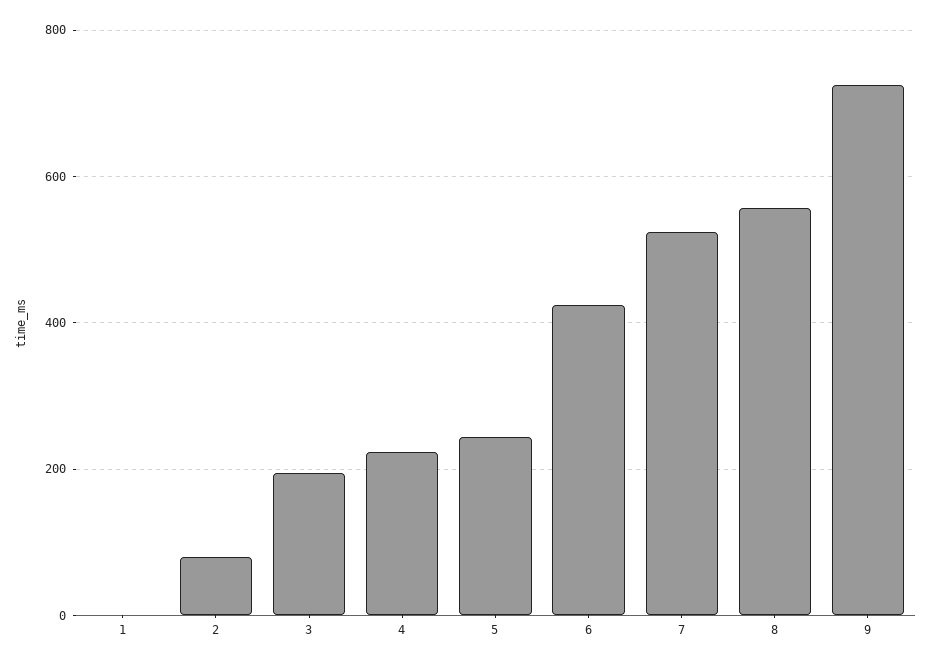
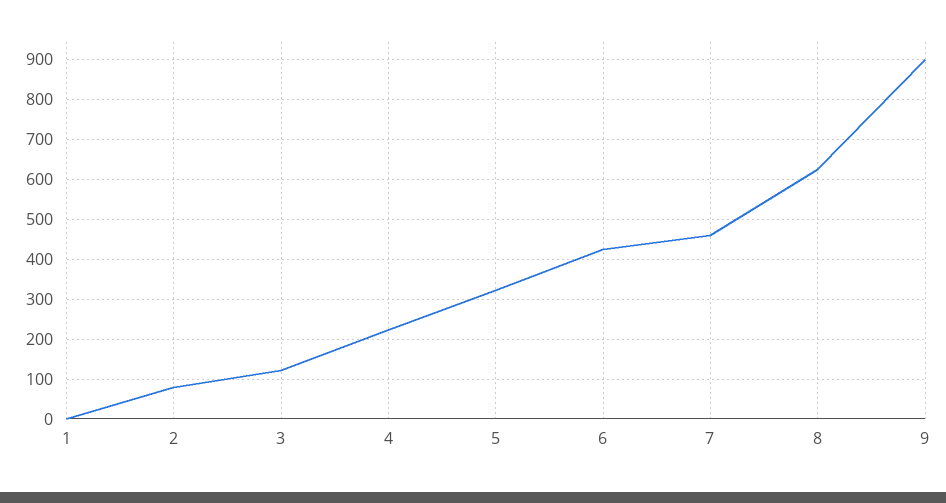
  {
    "1": 0,
    "2": 80,
-   "3": 200,
+   "3": 120,
    "4": 220,
-   "5": 240,
+   "5": 320,
    "6": 420,
-   "7": 520,
+   "7": 460,
-   "8": 560,
+   "8": 620,
-   "9": 720
+   "9": 900
  }

